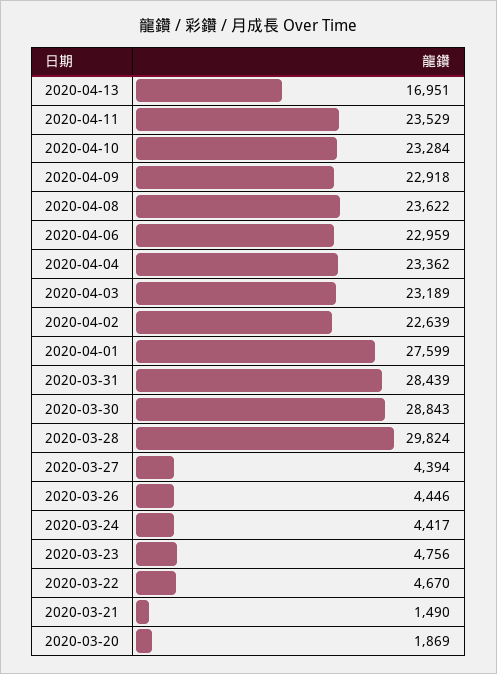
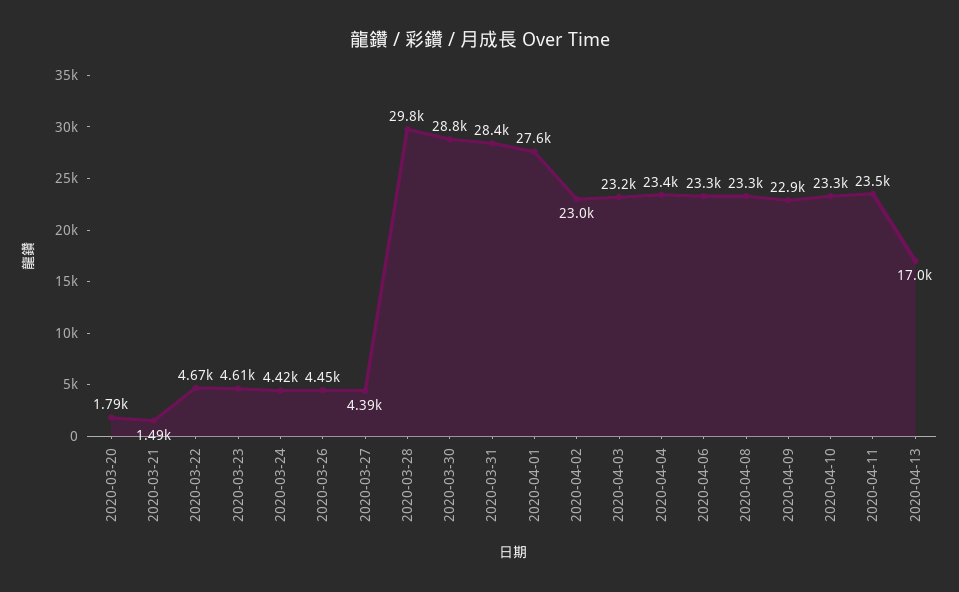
  {
    "2020-04-13": 16951,
    "2020-04-11": 23529,
    "2020-04-10": 23284,
    "2020-04-09": 22918,
-   "2020-04-08": 23622,
+   "2020-04-08": 23300,
-   "2020-04-06": 22959,
+   "2020-04-06": 23300,
    "2020-04-04": 23362,
    "2020-04-03": 23189,
-   "2020-04-02": 22639,
+   "2020-04-02": 23000,
    "2020-04-01": 27599,
    "2020-03-31": 28439,
    "2020-03-30": 28843,
    "2020-03-28": 29824,
    "2020-03-27": 4394,
    "2020-03-26": 4446,
    "2020-03-24": 4417,
-   "2020-03-23": 4756,
+   "2020-03-23": 4610,
    "2020-03-22": 4670,
    "2020-03-21": 1490,
-   "2020-03-20": 1869
+   "2020-03-20": 1790
  }

